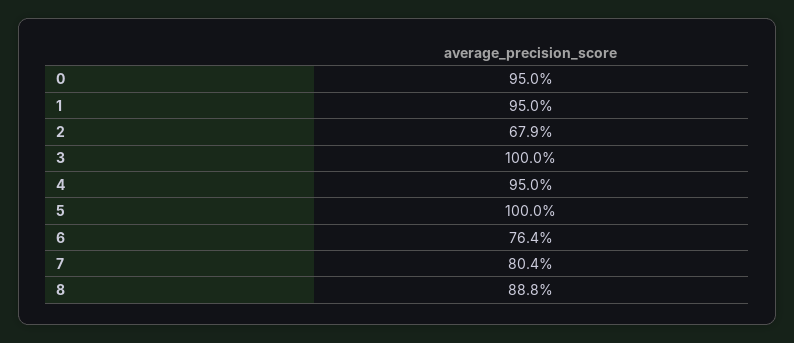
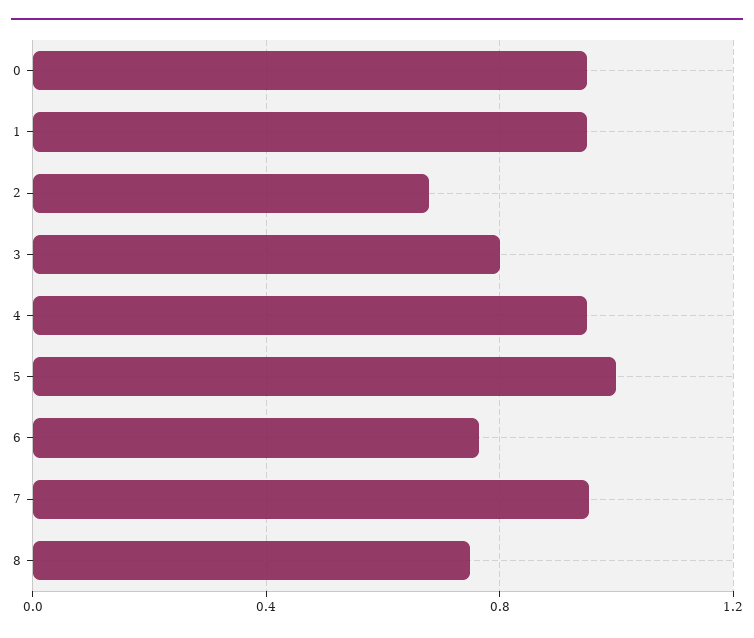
  {
    "0": 0.95,
    "1": 0.95,
    "2": 0.679,
-   "3": 1,
+   "3": 0.8,
    "4": 0.95,
    "5": 1,
    "6": 0.764,
-   "7": 0.804,
+   "7": 0.95,
-   "8": 0.888
+   "8": 0.75
  }

